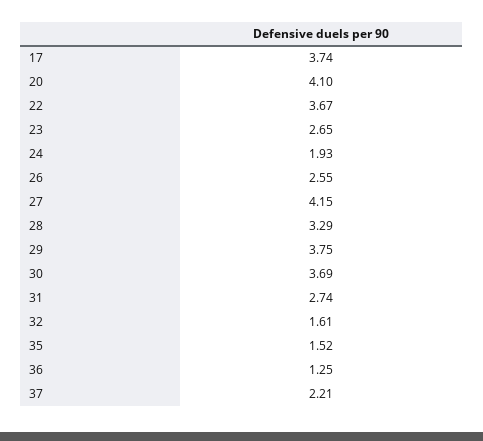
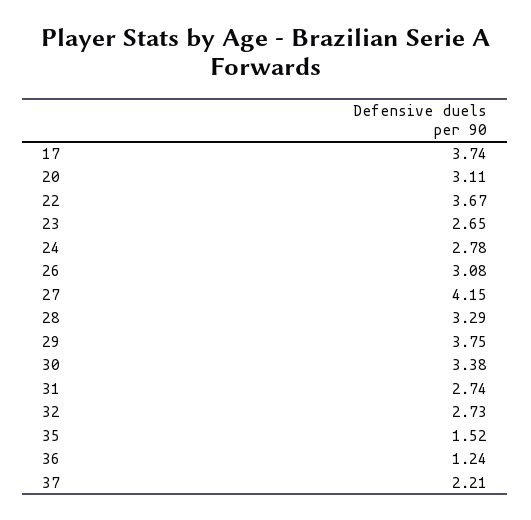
  {
    "17": 3.74,
-   "20": 4.1,
+   "20": 3.11,
    "22": 3.67,
    "23": 2.65,
-   "24": 1.93,
+   "24": 2.78,
-   "26": 2.55,
+   "26": 3.08,
    "27": 4.15,
    "28": 3.29,
    "29": 3.75,
-   "30": 3.69,
+   "30": 3.38,
    "31": 2.74,
-   "32": 1.61,
+   "32": 2.73,
    "35": 1.52,
-   "36": 1.25,
+   "36": 1.24,
    "37": 2.21
  }

